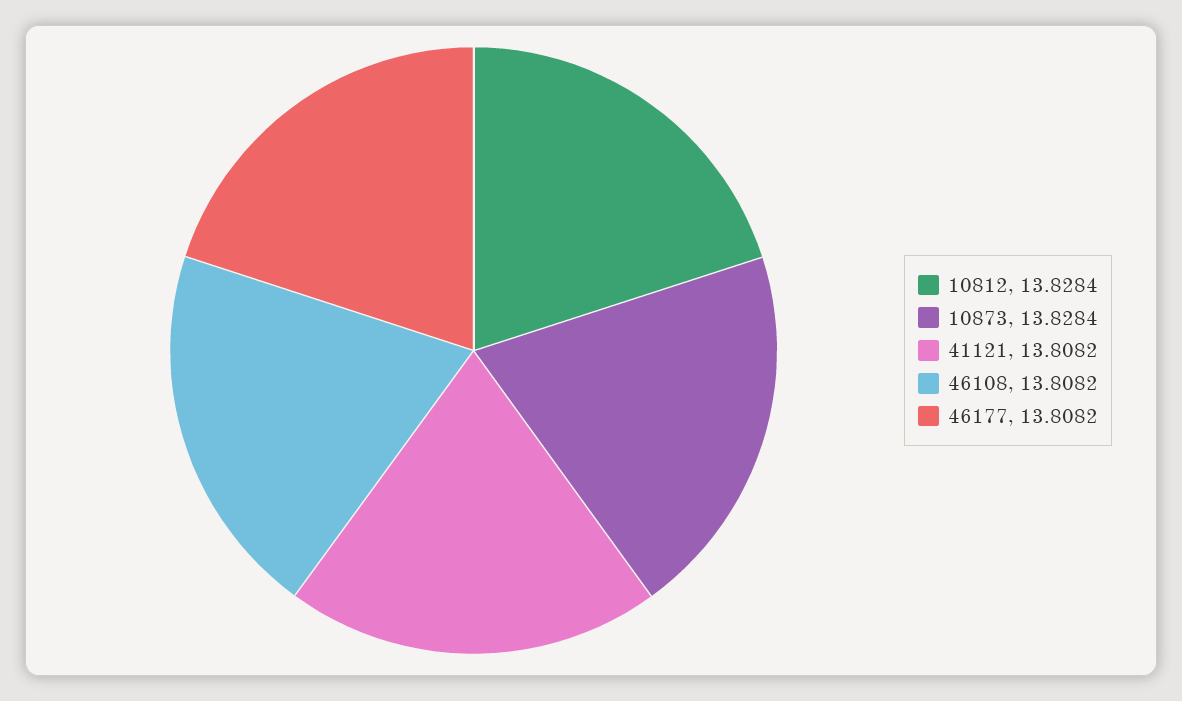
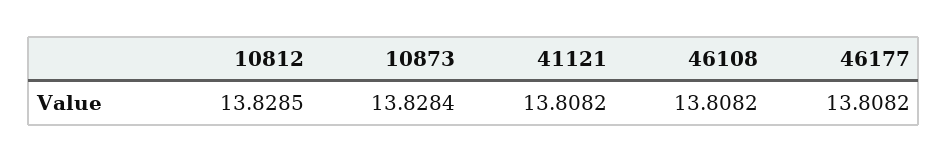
  {
-   "10812": 13.8284,
+   "10812": 13.8285,
    "10873": 13.8284,
    "41121": 13.8082,
    "46108": 13.8082,
    "46177": 13.8082
  }

